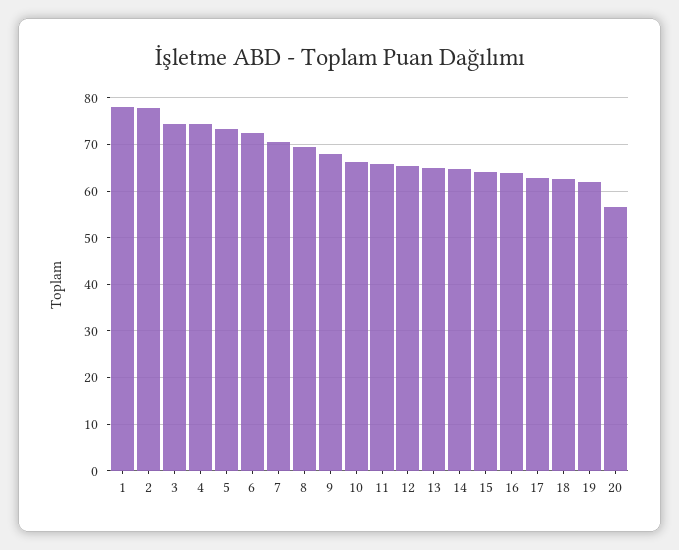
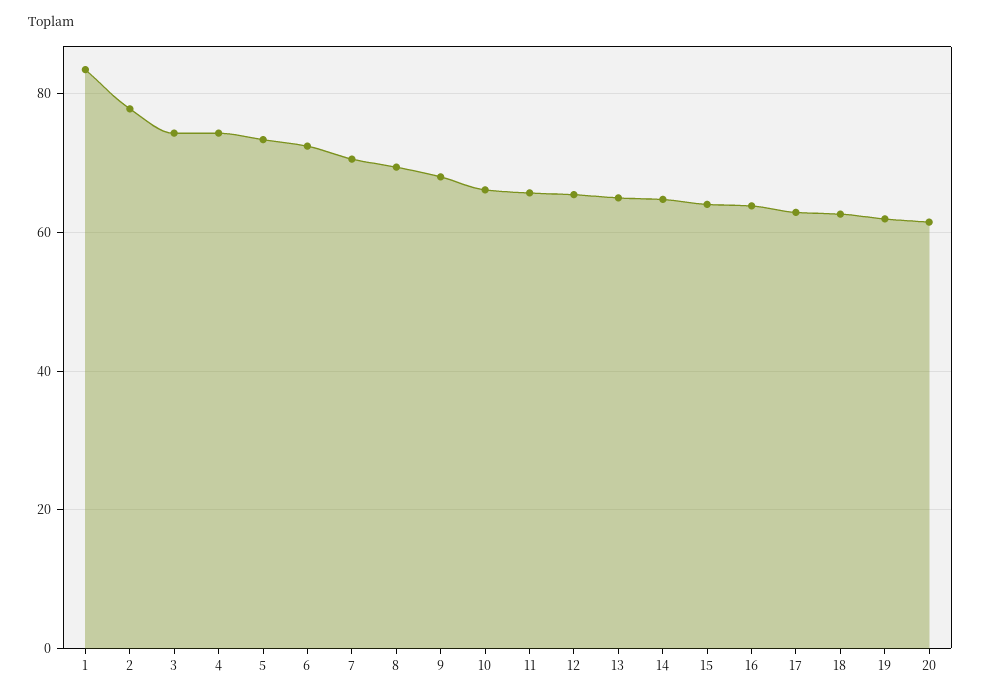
  {
-   "1": 78,
+   "1": 84,
    "2": 78,
    "3": 74,
    "4": 74,
    "5": 74,
    "6": 72,
    "7": 70,
    "8": 70,
    "9": 68,
    "10": 66,
    "11": 66,
    "12": 66,
    "13": 66,
    "14": 64,
    "15": 64,
    "16": 64,
    "17": 62,
    "18": 62,
    "19": 62,
-   "20": 56
+   "20": 62
  }

